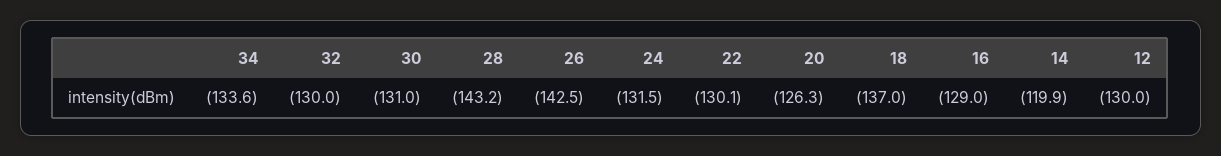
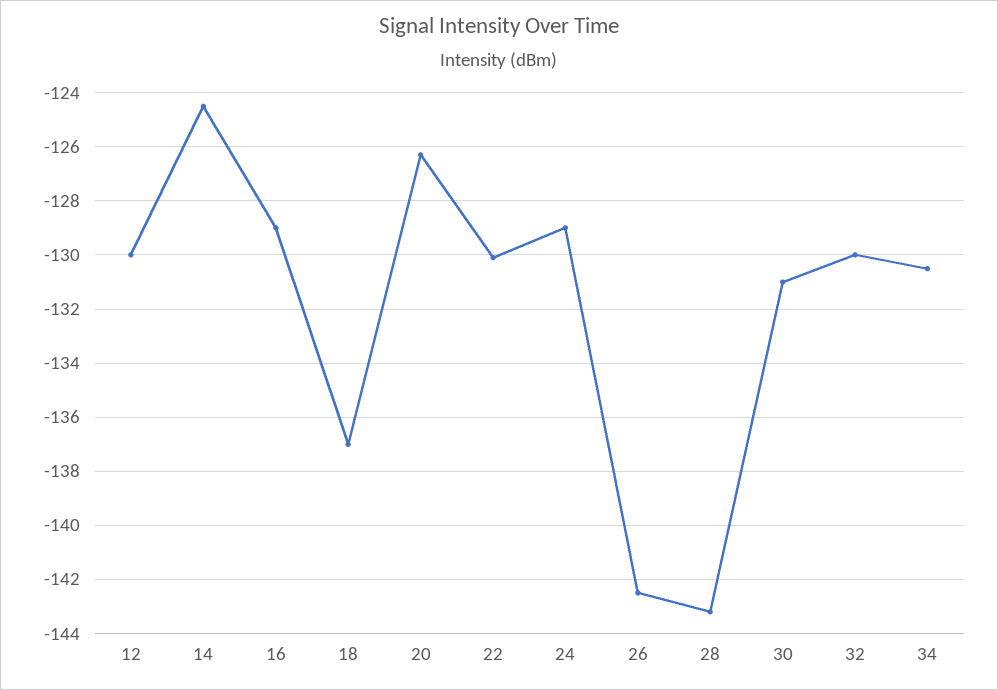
  {
-   "34": -133.6,
+   "34": -130.5,
    "32": -130,
    "30": -131,
    "28": -143.2,
    "26": -142.5,
-   "24": -131.5,
+   "24": -129,
    "22": -130.1,
    "20": -126.3,
    "18": -137,
    "16": -129,
-   "14": -119.9,
+   "14": -124.5,
    "12": -130
  }

